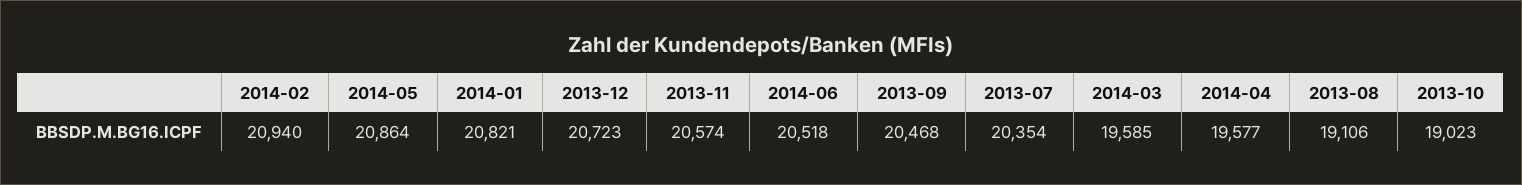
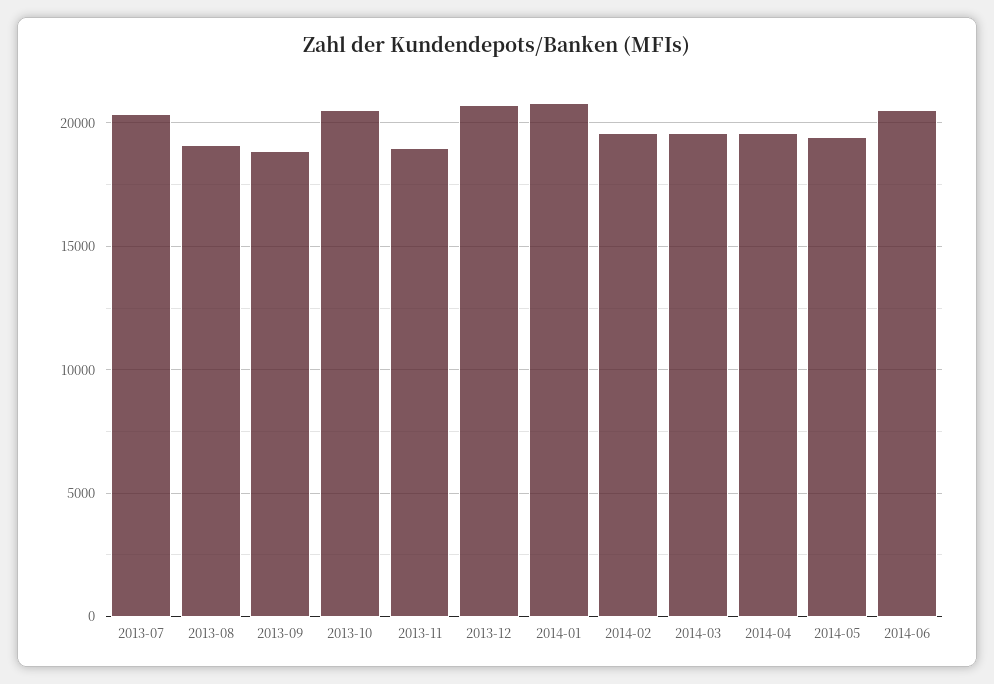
  {
-   "2014-02": 20940,
+   "2014-02": 19500,
-   "2014-05": 20864,
+   "2014-05": 19500,
    "2014-01": 20821,
    "2013-12": 20723,
-   "2013-11": 20574,
+   "2013-11": 19000,
    "2014-06": 20518,
-   "2013-09": 20468,
+   "2013-09": 19000,
    "2013-07": 20354,
    "2014-03": 19585,
    "2014-04": 19577,
    "2013-08": 19106,
-   "2013-10": 19023
+   "2013-10": 20500
  }

